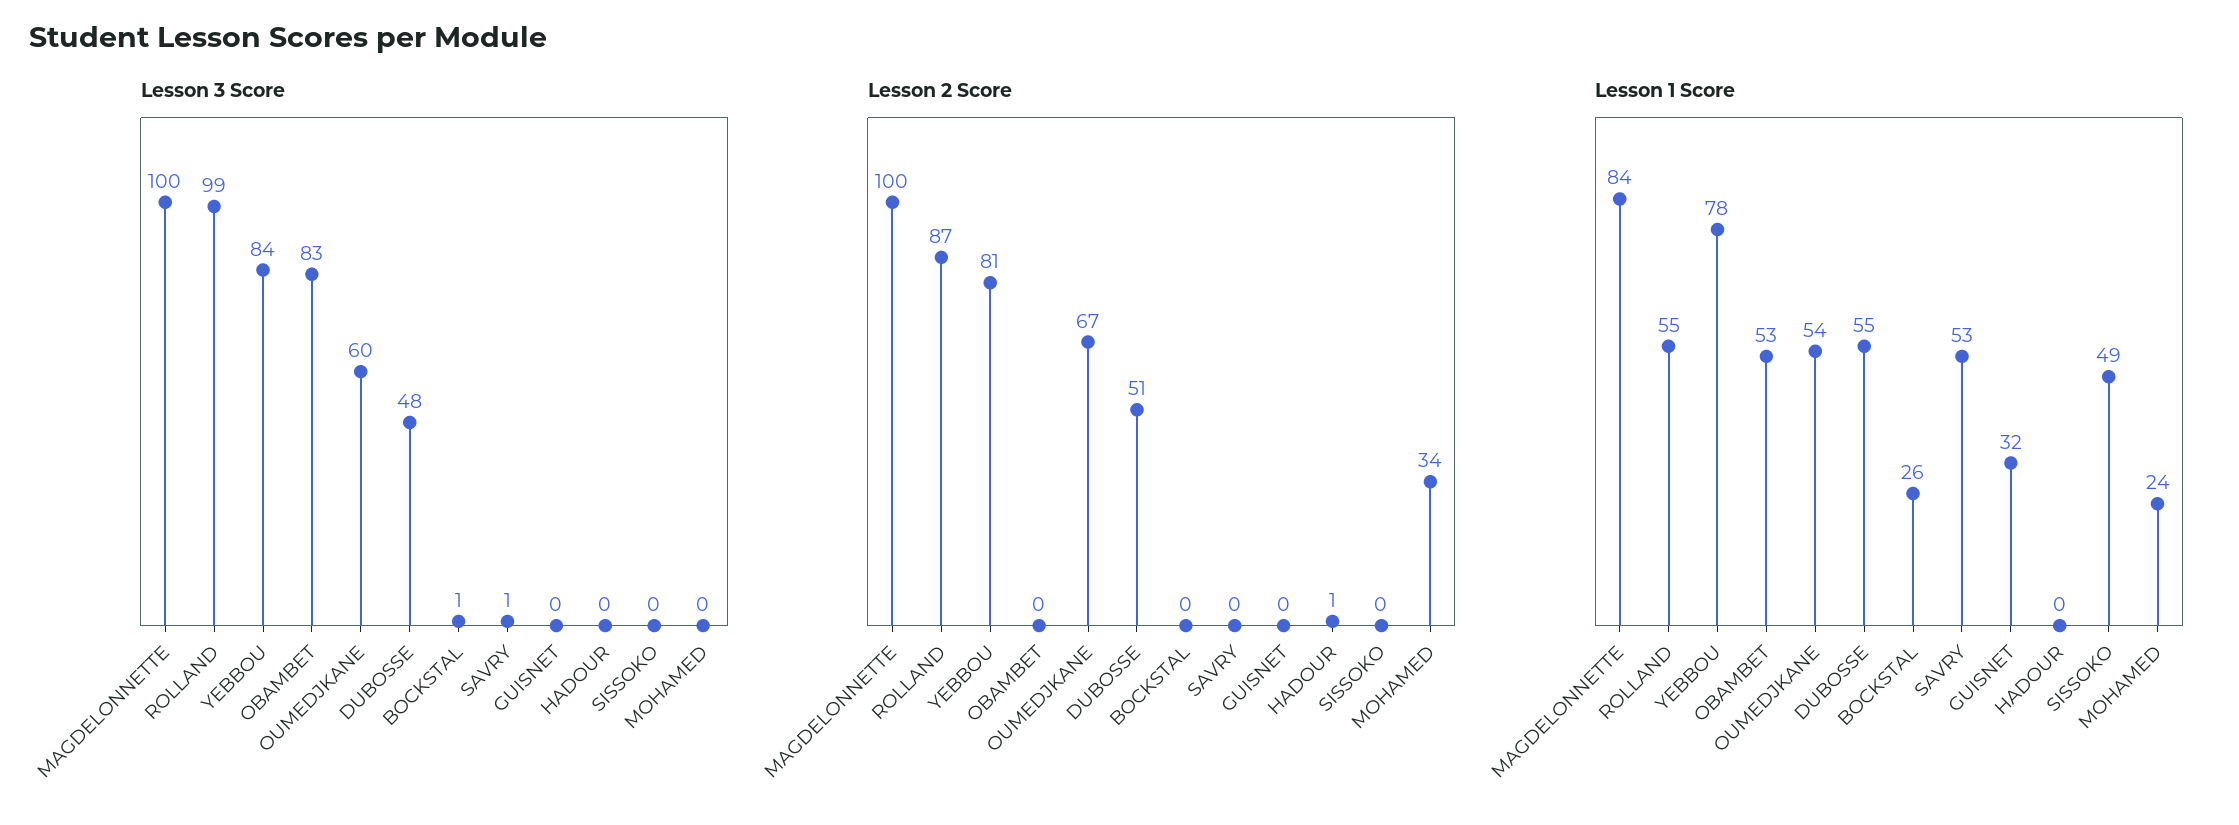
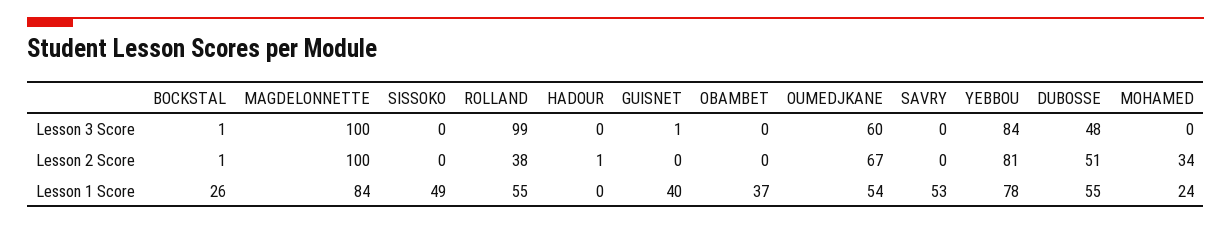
  {
    "Lesson 3 Score": {
      "MAGDELONNETTE": 100,
      "ROLLAND": 99,
      "YEBBOU": 84,
-     "OBAMBET": 83,
+     "OBAMBET": 0,
      "OUMEDJKANE": 60,
      "DUBOSSE": 48,
      "BOCKSTAL": 1,
-     "SAVRY": 1,
+     "SAVRY": 0,
-     "GUISNET": 0,
+     "GUISNET": 1,
      "HADOUR": 0,
      "SISSOKO": 0,
      "MOHAMED": 0
    },
    "Lesson 2 Score": {
      "MAGDELONNETTE": 100,
-     "ROLLAND": 87,
+     "ROLLAND": 38,
      "YEBBOU": 81,
      "OBAMBET": 0,
      "OUMEDJKANE": 67,
      "DUBOSSE": 51,
-     "BOCKSTAL": 0,
+     "BOCKSTAL": 1,
      "SAVRY": 0,
      "GUISNET": 0,
      "HADOUR": 1,
      "SISSOKO": 0,
      "MOHAMED": 34
    },
    "Lesson 1 Score": {
      "MAGDELONNETTE": 84,
      "ROLLAND": 55,
      "YEBBOU": 78,
-     "OBAMBET": 53,
+     "OBAMBET": 37,
      "OUMEDJKANE": 54,
      "DUBOSSE": 55,
      "BOCKSTAL": 26,
      "SAVRY": 53,
-     "GUISNET": 32,
+     "GUISNET": 40,
      "HADOUR": 0,
      "SISSOKO": 49,
      "MOHAMED": 24
    }
  }

